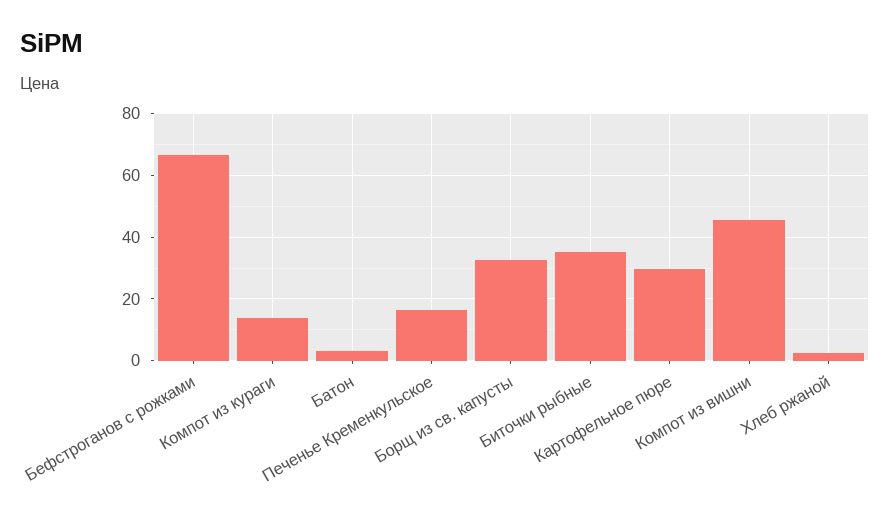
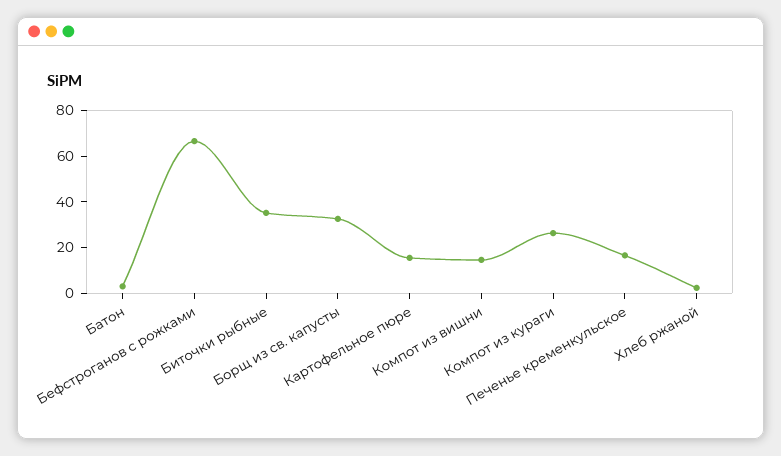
  {
    "Бефстроганов с рожками": 66,
-   "Компот из кураги": 14,
+   "Компот из кураги": 25,
    "Батон": 2,
    "Печенье Кременкульское": 16,
    "Борщ из св. капусты": 32,
    "Биточки рыбные": 36,
-   "Картофельное пюре": 30,
+   "Картофельное пюре": 15,
-   "Компот из вишни": 46,
+   "Компот из вишни": 15,
    "Хлеб ржаной": 2
  }

